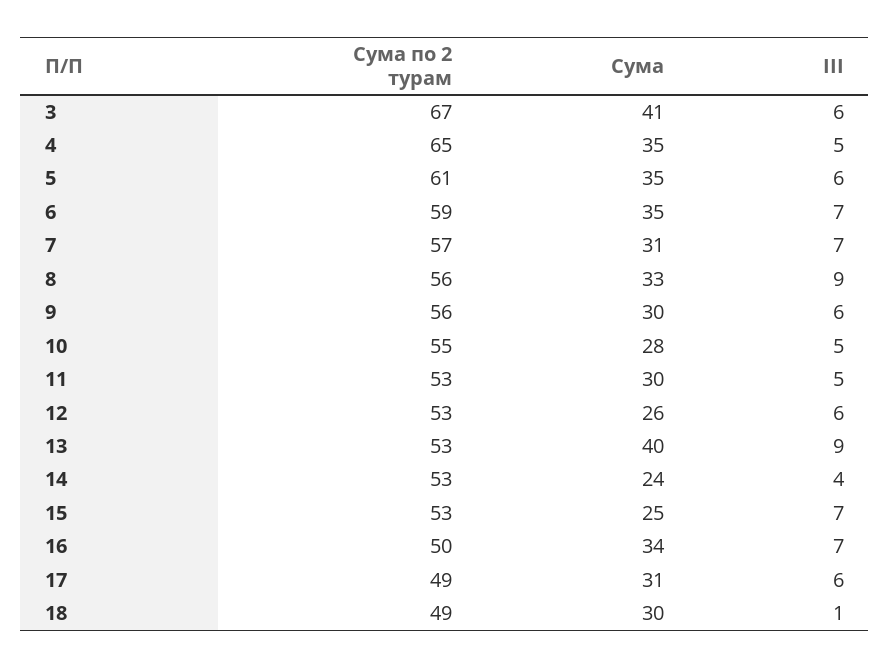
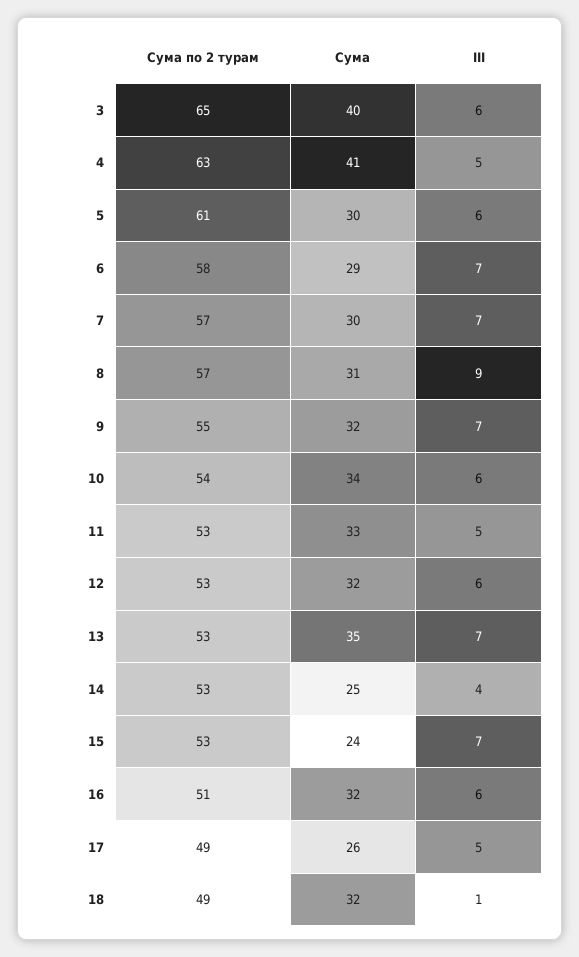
  {
    "Сума по 2 турам": {
-     "3": 67,
+     "3": 65,
-     "4": 65,
+     "4": 63,
      "5": 61,
-     "6": 59,
+     "6": 58,
      "7": 57,
-     "8": 56,
+     "8": 57,
-     "9": 56,
+     "9": 55,
-     "10": 55,
+     "10": 54,
      "11": 53,
      "12": 53,
      "13": 53,
      "14": 53,
      "15": 53,
-     "16": 50,
+     "16": 51,
      "17": 49,
      "18": 49
    },
    "Сума": {
-     "3": 41,
+     "3": 40,
-     "4": 35,
+     "4": 41,
-     "5": 35,
+     "5": 30,
-     "6": 35,
+     "6": 29,
-     "7": 31,
+     "7": 30,
-     "8": 33,
+     "8": 31,
-     "9": 30,
+     "9": 32,
-     "10": 28,
+     "10": 34,
-     "11": 30,
+     "11": 33,
-     "12": 26,
+     "12": 32,
-     "13": 40,
+     "13": 35,
-     "14": 24,
+     "14": 25,
-     "15": 25,
+     "15": 24,
-     "16": 34,
+     "16": 32,
-     "17": 31,
+     "17": 26,
-     "18": 30
+     "18": 32
    },
    "III": {
      "3": 6,
      "4": 5,
      "5": 6,
      "6": 7,
      "7": 7,
      "8": 9,
-     "9": 6,
+     "9": 7,
-     "10": 5,
+     "10": 6,
      "11": 5,
      "12": 6,
-     "13": 9,
+     "13": 7,
      "14": 4,
      "15": 7,
-     "16": 7,
+     "16": 6,
-     "17": 6,
+     "17": 5,
      "18": 1
    }
  }

